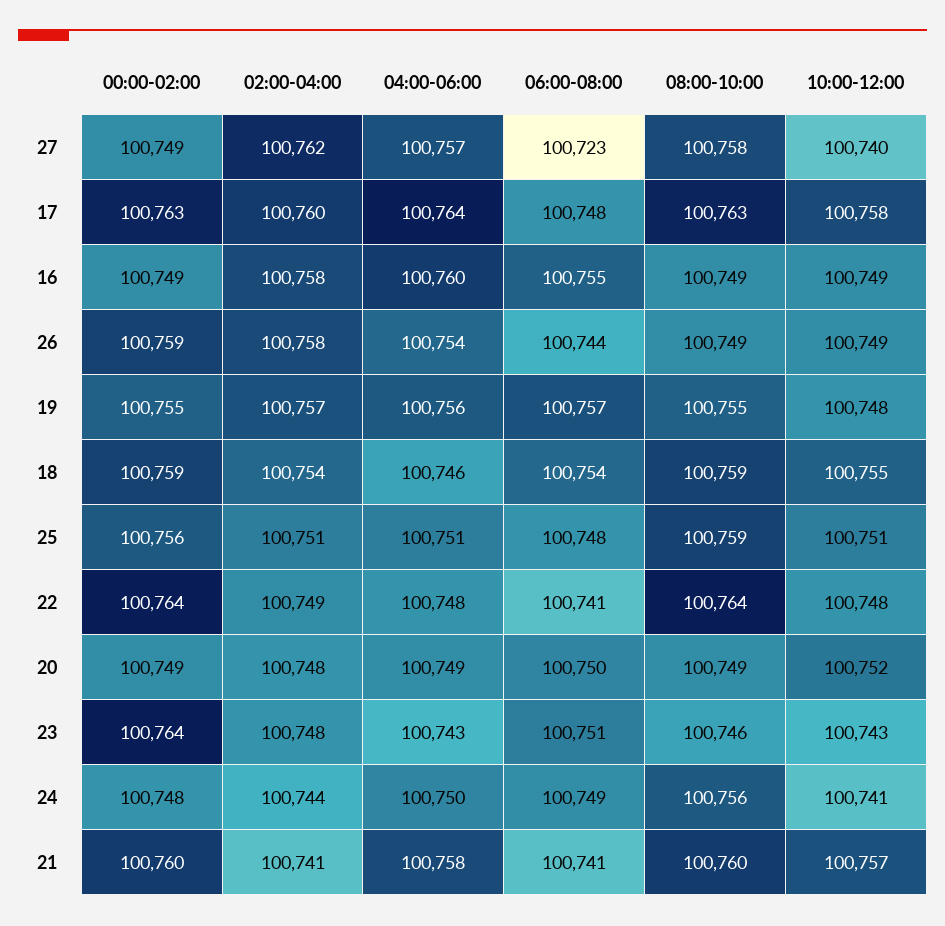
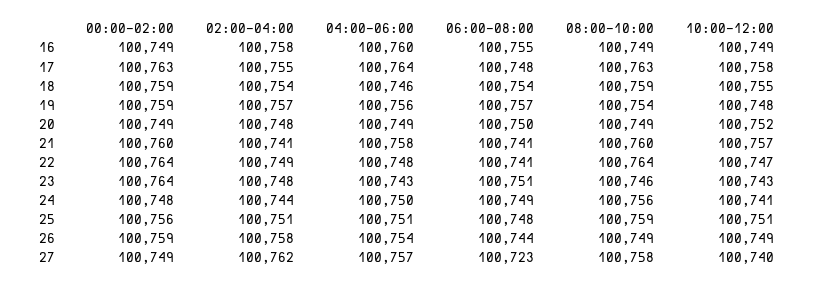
  {
    "00:00-02:00": {
      "27": 100749,
      "17": 100763,
      "16": 100749,
      "26": 100759,
-     "19": 100755,
+     "19": 100759,
      "18": 100759,
      "25": 100756,
      "22": 100764,
      "20": 100749,
      "23": 100764,
      "24": 100748,
      "21": 100760
    },
    "02:00-04:00": {
      "27": 100762,
-     "17": 100760,
+     "17": 100755,
      "16": 100758,
      "26": 100758,
      "19": 100757,
      "18": 100754,
      "25": 100751,
      "22": 100749,
      "20": 100748,
      "23": 100748,
      "24": 100744,
      "21": 100741
    },
    "04:00-06:00": {
      "27": 100757,
      "17": 100764,
      "16": 100760,
      "26": 100754,
      "19": 100756,
      "18": 100746,
      "25": 100751,
      "22": 100748,
      "20": 100749,
      "23": 100743,
      "24": 100750,
      "21": 100758
    },
    "06:00-08:00": {
      "27": 100723,
      "17": 100748,
      "16": 100755,
      "26": 100744,
      "19": 100757,
      "18": 100754,
      "25": 100748,
      "22": 100741,
      "20": 100750,
      "23": 100751,
      "24": 100749,
      "21": 100741
    },
    "08:00-10:00": {
      "27": 100758,
      "17": 100763,
      "16": 100749,
      "26": 100749,
-     "19": 100755,
+     "19": 100754,
      "18": 100759,
      "25": 100759,
      "22": 100764,
      "20": 100749,
      "23": 100746,
      "24": 100756,
      "21": 100760
    },
    "10:00-12:00": {
      "27": 100740,
      "17": 100758,
      "16": 100749,
      "26": 100749,
      "19": 100748,
      "18": 100755,
      "25": 100751,
-     "22": 100748,
+     "22": 100747,
      "20": 100752,
      "23": 100743,
      "24": 100741,
      "21": 100757
    }
  }

